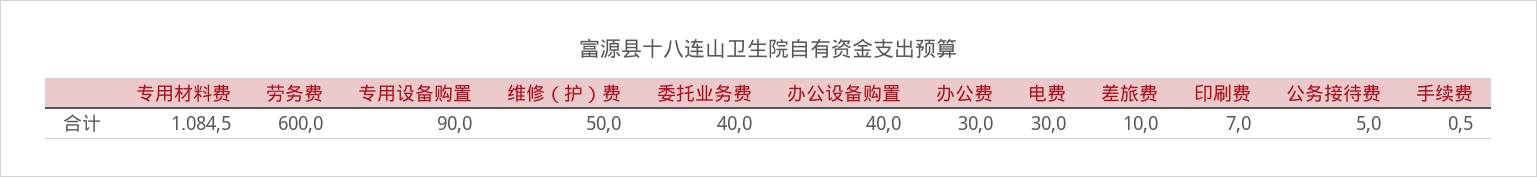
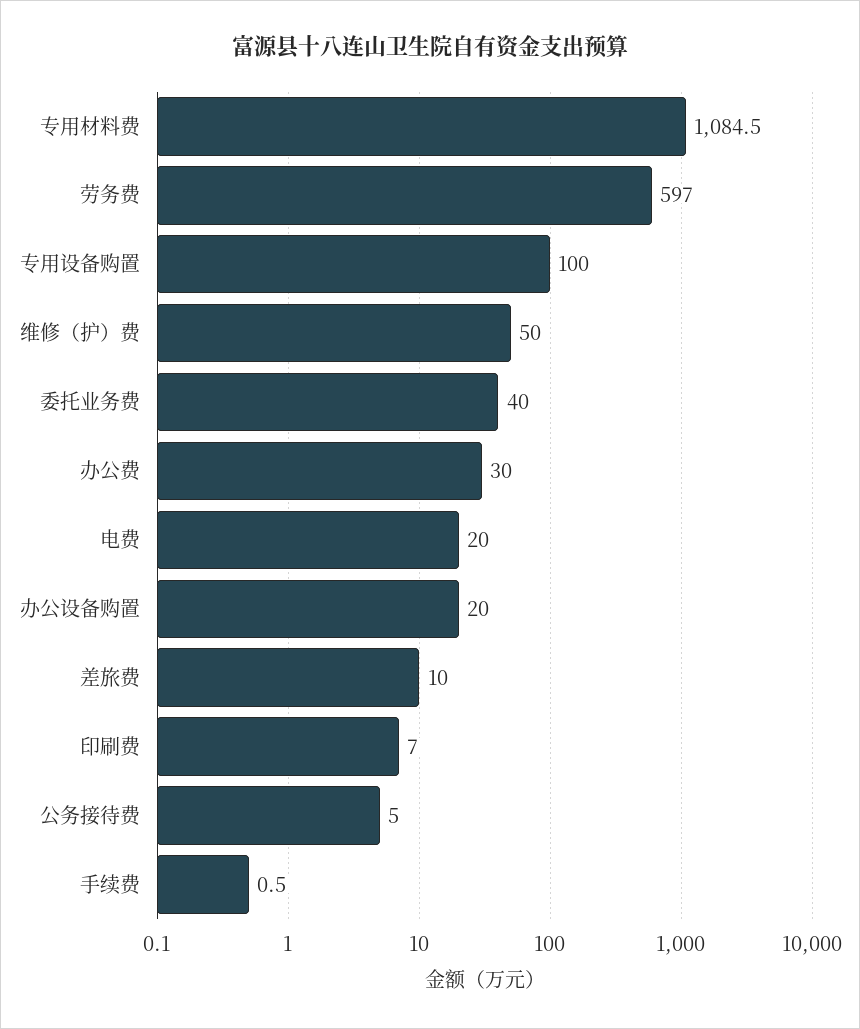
  {
    "专用材料费": 1084.5,
-   "劳务费": 600,
+   "劳务费": 597,
-   "专用设备购置": 90,
+   "专用设备购置": 100,
    "维修（护）费": 50,
    "委托业务费": 40,
-   "办公设备购置": 40,
+   "办公设备购置": 20,
    "办公费": 30,
-   "电费": 30,
+   "电费": 20,
    "差旅费": 10,
    "印刷费": 7,
    "公务接待费": 5,
    "手续费": 0.5
  }

